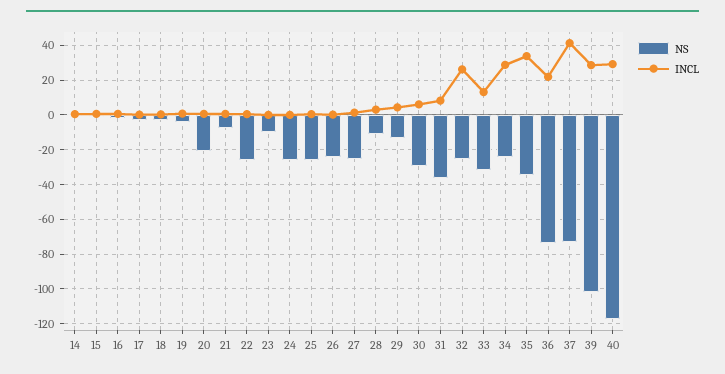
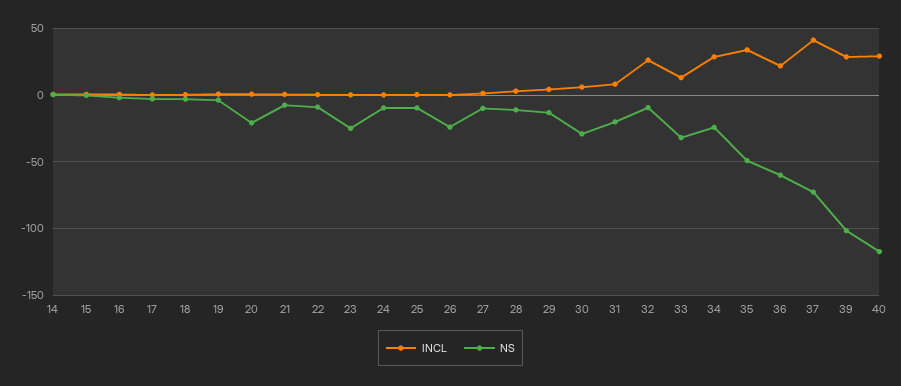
  {
    "NS": {
      "14": 0,
      "15": 0,
      "16": 0,
      "17": -5,
      "18": -5,
      "19": -5,
      "20": -20,
      "21": -10,
-     "22": -25,
+     "22": -10,
-     "23": -10,
+     "23": -25,
-     "24": -25,
+     "24": -10,
-     "25": -25,
+     "25": -10,
      "26": -25,
-     "27": -25,
+     "27": -10,
      "28": -10,
      "29": -15,
      "30": -30,
-     "31": -35,
+     "31": -20,
-     "32": -25,
+     "32": -10,
      "33": -30,
      "34": -25,
-     "35": -35,
+     "35": -50,
-     "36": -75,
+     "36": -60,
      "37": -75,
      "39": -100,
      "40": -115
    },
    "INCL": {
      "14": 0,
      "15": 0,
      "16": 0,
      "17": 0,
      "18": 0,
      "19": 0,
      "20": 0,
      "21": 0,
      "22": 0,
      "23": 0,
      "24": 0,
      "25": 0,
      "26": 0,
      "27": 0,
      "28": 5,
      "29": 5,
      "30": 5,
      "31": 10,
      "32": 25,
      "33": 15,
      "34": 30,
      "35": 35,
      "36": 20,
      "37": 40,
      "39": 30,
      "40": 30
    }
  }

